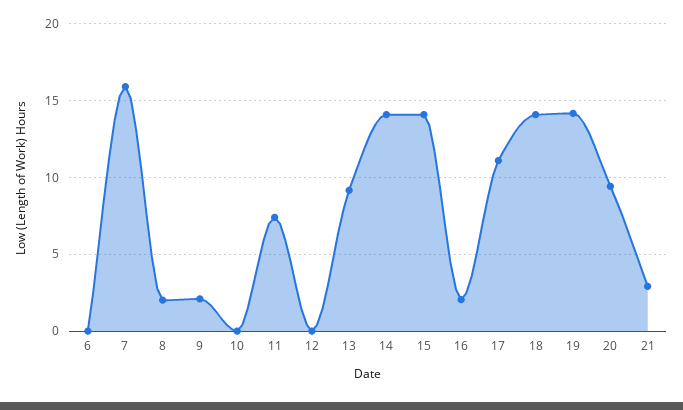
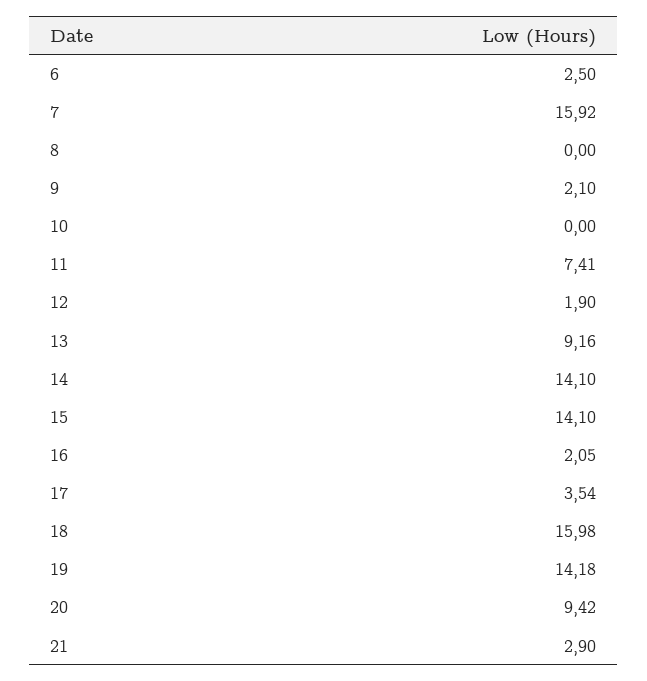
  {
-   "6": 0,
+   "6": 2.5,
    "7": 15.92,
-   "8": 2,
+   "8": 0,
    "9": 2.1,
    "10": 0,
    "11": 7.41,
-   "12": 0,
+   "12": 1.9,
    "13": 9.16,
    "14": 14.1,
    "15": 14.1,
    "16": 2.05,
-   "17": 11,
+   "17": 3.54,
-   "18": 14,
+   "18": 15.98,
    "19": 14.18,
    "20": 9.42,
    "21": 2.9
  }

